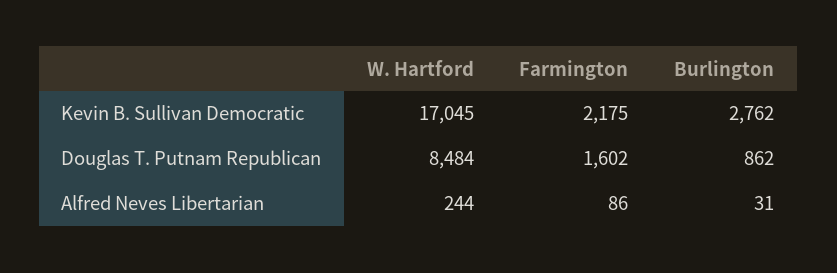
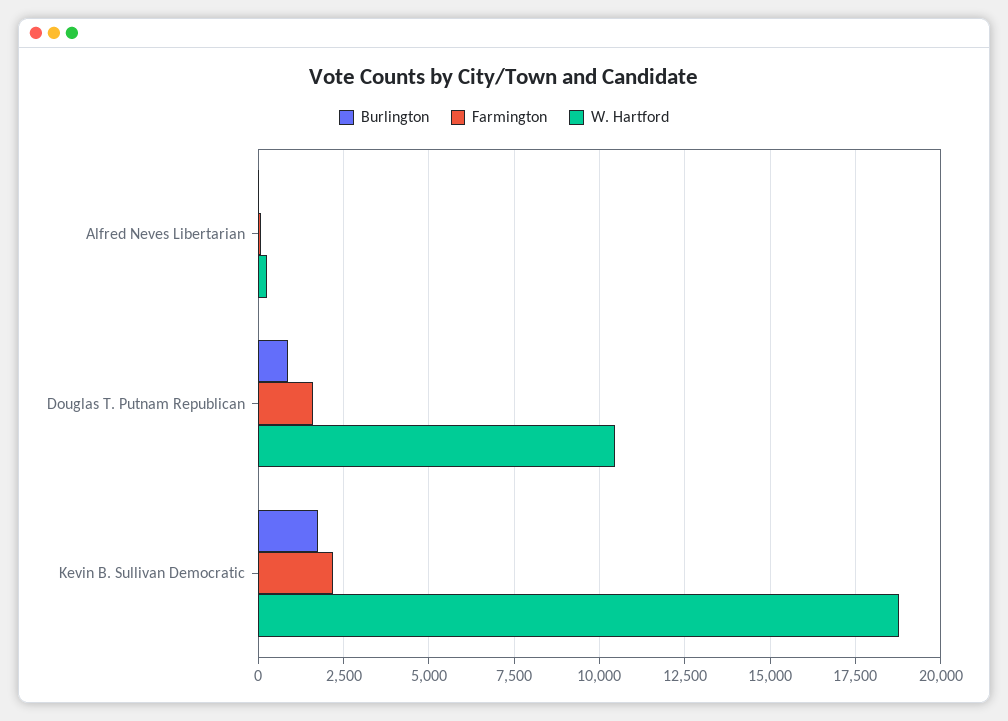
  {
    "W. Hartford": {
-     "Kevin B. Sullivan Democratic": 17045,
+     "Kevin B. Sullivan Democratic": 18750,
-     "Douglas T. Putnam Republican": 8484,
+     "Douglas T. Putnam Republican": 10500,
      "Alfred Neves Libertarian": 244
    },
    "Farmington": {
      "Kevin B. Sullivan Democratic": 2175,
      "Douglas T. Putnam Republican": 1602,
      "Alfred Neves Libertarian": 86
    },
    "Burlington": {
-     "Kevin B. Sullivan Democratic": 2762,
+     "Kevin B. Sullivan Democratic": 1750,
      "Douglas T. Putnam Republican": 862,
      "Alfred Neves Libertarian": 31
    }
  }

